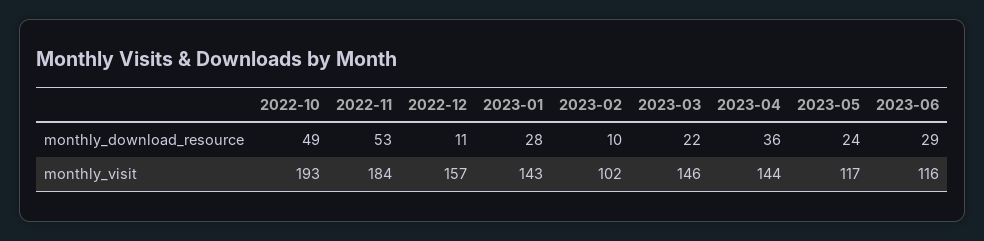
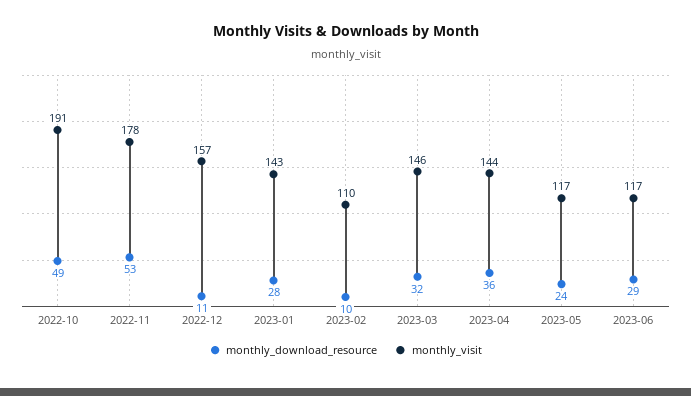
  {
    "monthly_download_resource": {
      "2022-10": 49,
      "2022-11": 53,
      "2022-12": 11,
      "2023-01": 28,
      "2023-02": 10,
-     "2023-03": 22,
+     "2023-03": 32,
      "2023-04": 36,
      "2023-05": 24,
      "2023-06": 29
    },
    "monthly_visit": {
-     "2022-10": 193,
+     "2022-10": 191,
-     "2022-11": 184,
+     "2022-11": 178,
      "2022-12": 157,
      "2023-01": 143,
-     "2023-02": 102,
+     "2023-02": 110,
      "2023-03": 146,
      "2023-04": 144,
      "2023-05": 117,
-     "2023-06": 116
+     "2023-06": 117
    }
  }

